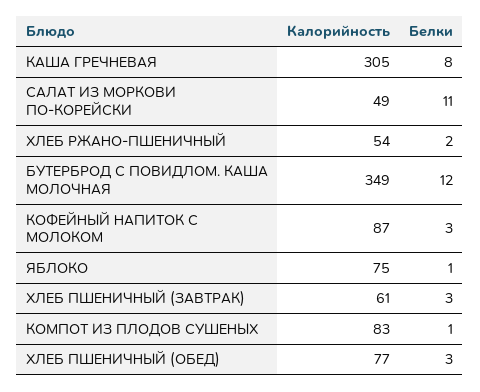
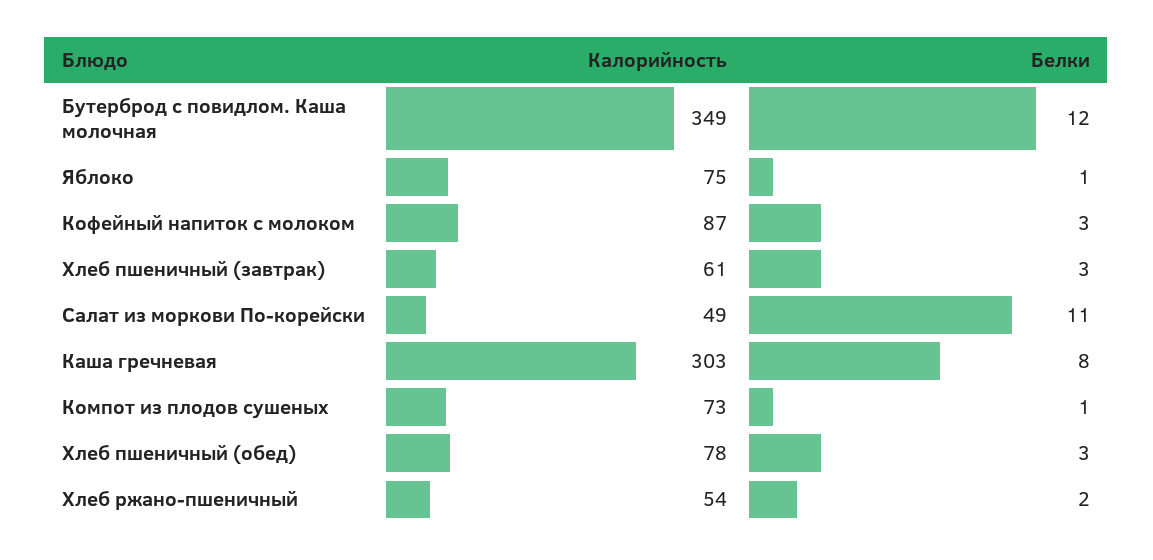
  {
    "Калорийность": {
-     "КАША ГРЕЧНЕВАЯ": 305,
+     "КАША ГРЕЧНЕВАЯ": 303,
      "САЛАТ ИЗ МОРКОВИ ПО-КОРЕЙСКИ": 49,
      "ХЛЕБ РЖАНО-ПШЕНИЧНЫЙ": 54,
      "БУТЕРБРОД С ПОВИДЛОМ. КАША МОЛОЧНАЯ": 349,
      "КОФЕЙНЫЙ НАПИТОК С МОЛОКОМ": 87,
      "ЯБЛОКО": 75,
      "ХЛЕБ ПШЕНИЧНЫЙ (ЗАВТРАК)": 61,
-     "КОМПОТ ИЗ ПЛОДОВ СУШЕНЫХ": 83,
+     "КОМПОТ ИЗ ПЛОДОВ СУШЕНЫХ": 73,
-     "ХЛЕБ ПШЕНИЧНЫЙ (ОБЕД)": 77
+     "ХЛЕБ ПШЕНИЧНЫЙ (ОБЕД)": 78
    },
    "Белки": {
      "КАША ГРЕЧНЕВАЯ": 8,
      "САЛАТ ИЗ МОРКОВИ ПО-КОРЕЙСКИ": 11,
      "ХЛЕБ РЖАНО-ПШЕНИЧНЫЙ": 2,
      "БУТЕРБРОД С ПОВИДЛОМ. КАША МОЛОЧНАЯ": 12,
      "КОФЕЙНЫЙ НАПИТОК С МОЛОКОМ": 3,
      "ЯБЛОКО": 1,
      "ХЛЕБ ПШЕНИЧНЫЙ (ЗАВТРАК)": 3,
      "КОМПОТ ИЗ ПЛОДОВ СУШЕНЫХ": 1,
      "ХЛЕБ ПШЕНИЧНЫЙ (ОБЕД)": 3
    }
  }

